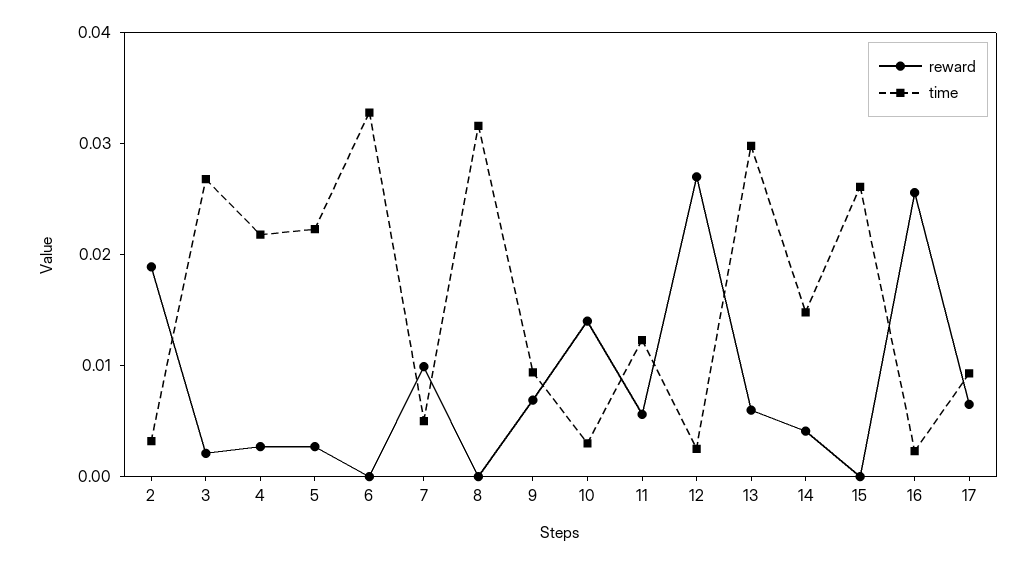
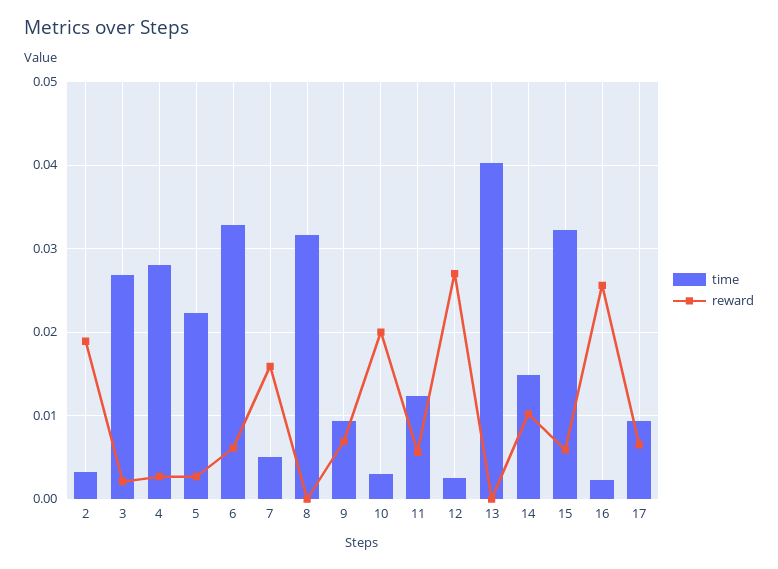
  {
    "reward": {
      "2": 0.019,
      "3": 0.002,
      "4": 0.003,
      "5": 0.003,
-     "6": 0,
+     "6": 0.006,
-     "7": 0.01,
+     "7": 0.016,
      "8": 0,
      "9": 0.007,
-     "10": 0.014,
+     "10": 0.02,
      "11": 0.006,
      "12": 0.027,
-     "13": 0.006,
+     "13": 0,
-     "14": 0.004,
+     "14": 0.01,
-     "15": 0,
+     "15": 0.006,
      "16": 0.026,
      "17": 0.007
    },
    "time": {
      "2": 0.003,
      "3": 0.027,
-     "4": 0.022,
+     "4": 0.028,
      "5": 0.022,
      "6": 0.033,
      "7": 0.005,
      "8": 0.032,
      "9": 0.009,
      "10": 0.003,
      "11": 0.012,
      "12": 0.003,
-     "13": 0.03,
+     "13": 0.04,
      "14": 0.015,
-     "15": 0.026,
+     "15": 0.032,
      "16": 0.002,
      "17": 0.009
    }
  }

